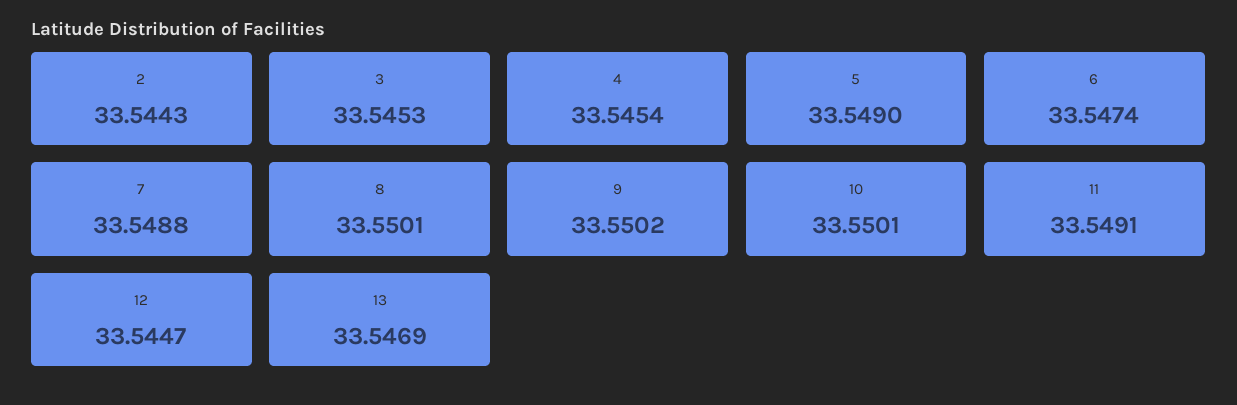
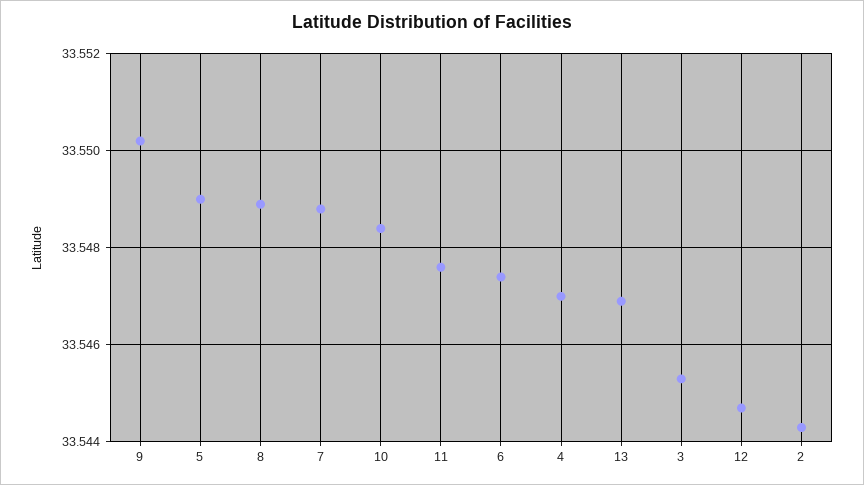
  {
    "2": 33.5443,
    "3": 33.5453,
-   "4": 33.5454,
+   "4": 33.547,
    "5": 33.549,
    "6": 33.5474,
    "7": 33.5488,
-   "8": 33.5501,
+   "8": 33.549,
    "9": 33.5502,
-   "10": 33.5501,
+   "10": 33.5485,
-   "11": 33.5491,
+   "11": 33.5475,
    "12": 33.5447,
    "13": 33.5469
  }

